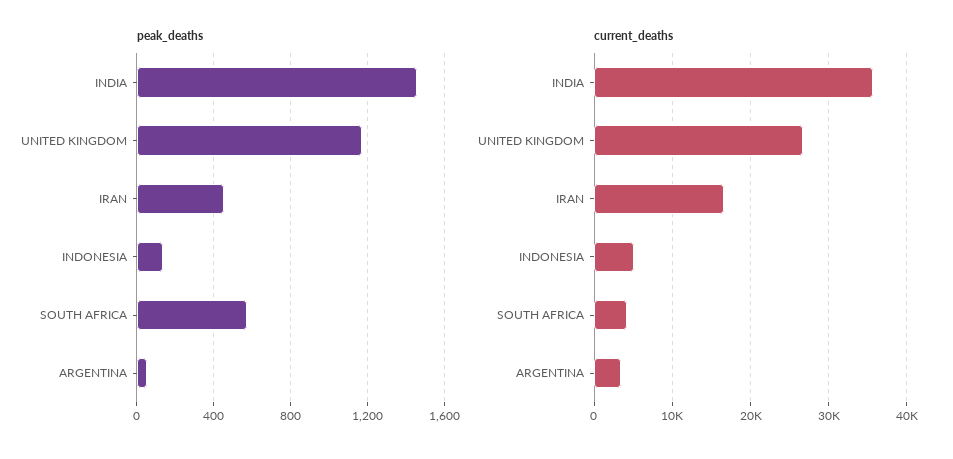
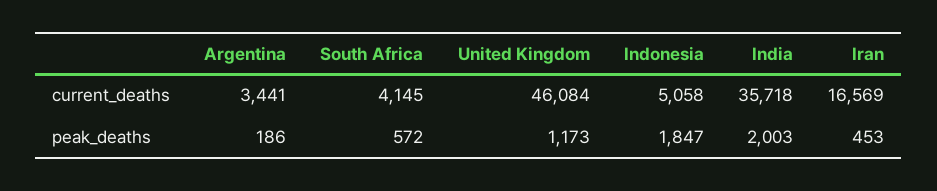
  {
    "peak_deaths": {
-     "INDIA": 1450,
+     "INDIA": 2003,
      "UNITED KINGDOM": 1173,
      "IRAN": 453,
-     "INDONESIA": 150,
+     "INDONESIA": 1847,
      "SOUTH AFRICA": 572,
-     "ARGENTINA": 50
+     "ARGENTINA": 186
    },
    "current_deaths": {
      "INDIA": 35718,
-     "UNITED KINGDOM": 27000,
+     "UNITED KINGDOM": 46084,
      "IRAN": 16569,
      "INDONESIA": 5058,
      "SOUTH AFRICA": 4145,
      "ARGENTINA": 3441
    }
  }

